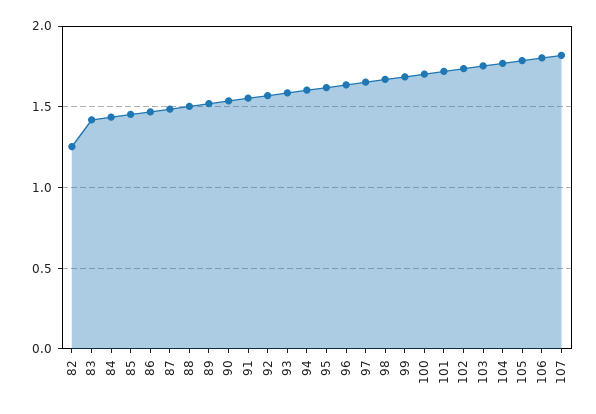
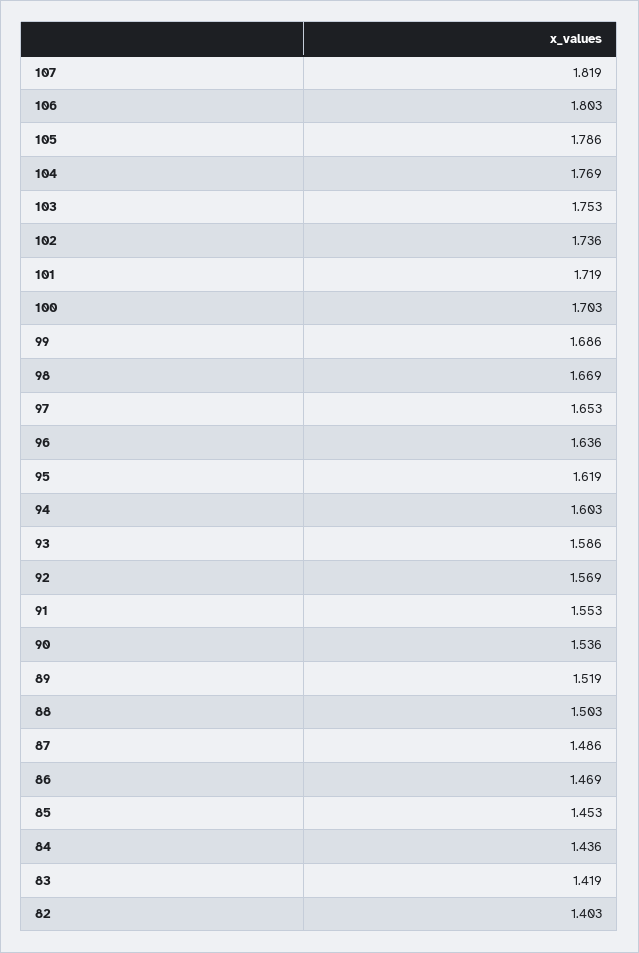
  {
-   "82": 1.25,
+   "82": 1.403,
    "83": 1.419,
    "84": 1.436,
    "85": 1.453,
    "86": 1.469,
    "87": 1.486,
    "88": 1.503,
    "89": 1.519,
    "90": 1.536,
    "91": 1.553,
    "92": 1.569,
    "93": 1.586,
    "94": 1.603,
    "95": 1.619,
    "96": 1.636,
    "97": 1.653,
    "98": 1.669,
    "99": 1.686,
    "100": 1.703,
    "101": 1.719,
    "102": 1.736,
    "103": 1.753,
    "104": 1.769,
    "105": 1.786,
    "106": 1.803,
    "107": 1.819
  }

